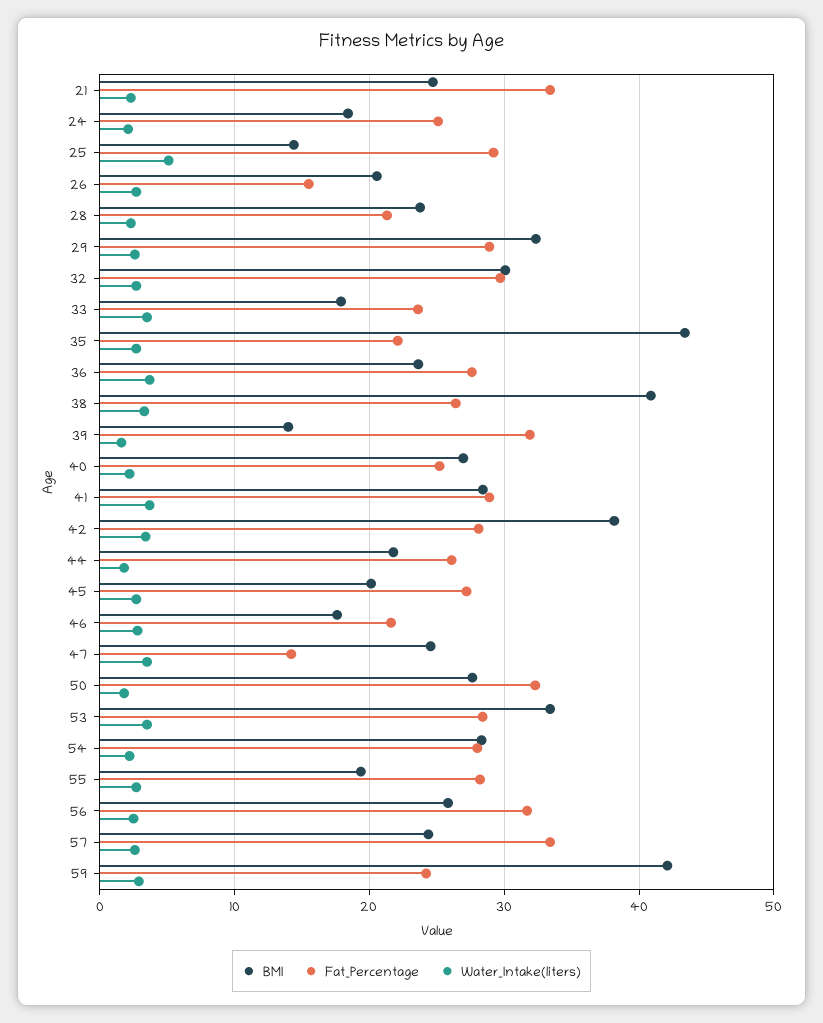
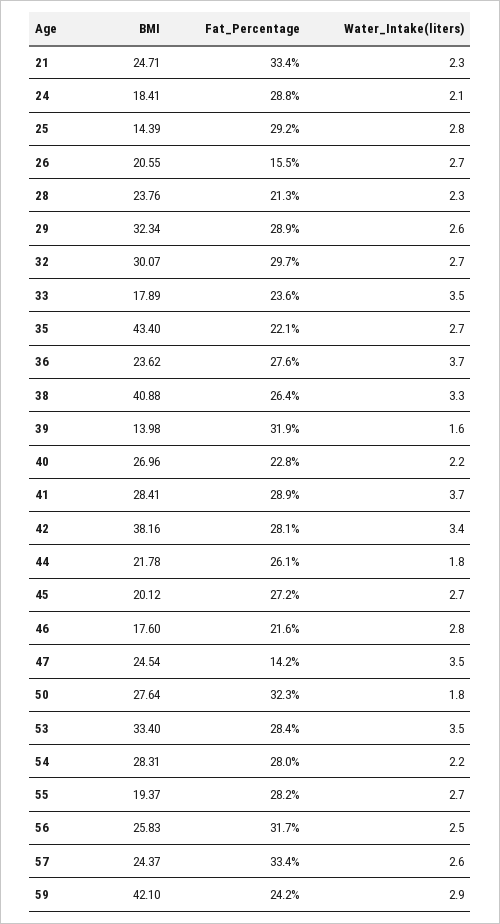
  {
    "BMI": {
      "21": 24.71,
      "24": 18.41,
      "25": 14.39,
      "26": 20.55,
      "28": 23.76,
      "29": 32.34,
      "32": 30.07,
      "33": 17.89,
      "35": 43.4,
      "36": 23.62,
      "38": 40.88,
      "39": 13.98,
      "40": 26.96,
      "41": 28.41,
      "42": 38.16,
      "44": 21.78,
      "45": 20.12,
      "46": 17.6,
      "47": 24.54,
      "50": 27.64,
      "53": 33.4,
      "54": 28.31,
      "55": 19.37,
      "56": 25.83,
      "57": 24.37,
      "59": 42.1
    },
    "Fat_Percentage": {
      "21": 33.4,
-     "24": 25,
+     "24": 28.8,
      "25": 29.2,
      "26": 15.5,
      "28": 21.3,
      "29": 28.9,
      "32": 29.7,
      "33": 23.6,
      "35": 22.1,
      "36": 27.6,
      "38": 26.4,
      "39": 31.9,
-     "40": 25,
+     "40": 22.8,
      "41": 28.9,
      "42": 28.1,
      "44": 26.1,
      "45": 27.2,
      "46": 21.6,
      "47": 14.2,
      "50": 32.3,
      "53": 28.4,
      "54": 28,
      "55": 28.2,
      "56": 31.7,
      "57": 33.4,
      "59": 24.2
    },
    "Water_Intake(liters)": {
      "21": 2.3,
      "24": 2.1,
-     "25": 5,
+     "25": 2.8,
      "26": 2.7,
      "28": 2.3,
      "29": 2.6,
      "32": 2.7,
      "33": 3.5,
      "35": 2.7,
      "36": 3.7,
      "38": 3.3,
      "39": 1.6,
      "40": 2.2,
      "41": 3.7,
      "42": 3.4,
      "44": 1.8,
      "45": 2.7,
      "46": 2.8,
      "47": 3.5,
      "50": 1.8,
      "53": 3.5,
      "54": 2.2,
      "55": 2.7,
      "56": 2.5,
      "57": 2.6,
      "59": 2.9
    }
  }

